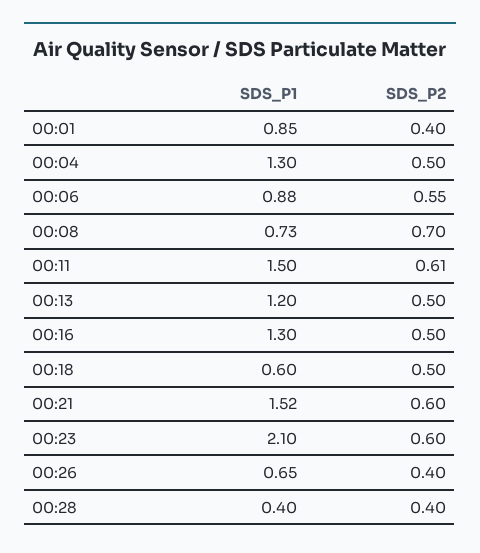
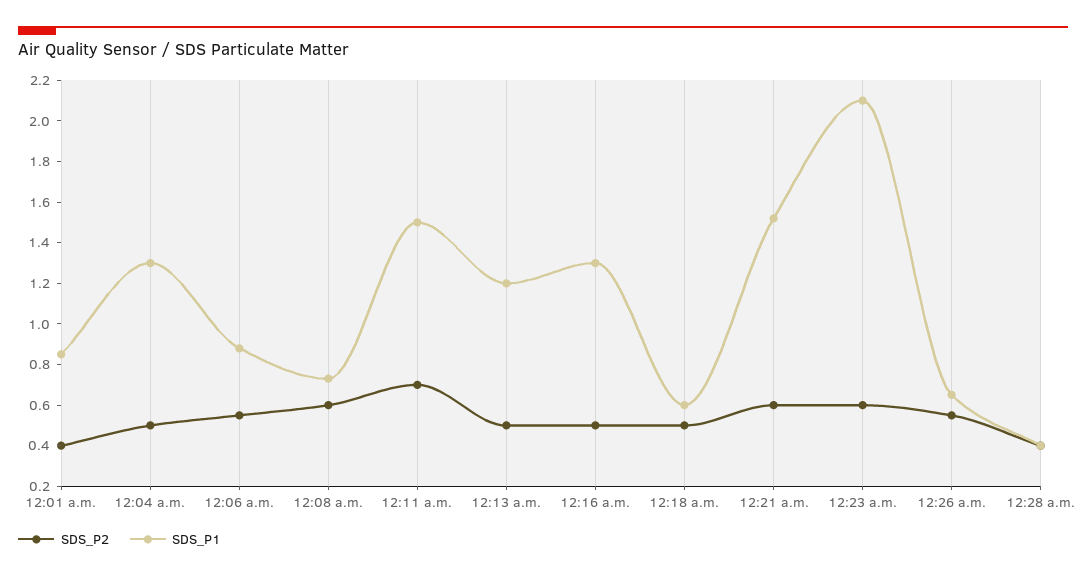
  {
    "SDS_P1": {
      "00:01": 0.85,
      "00:04": 1.3,
      "00:06": 0.88,
      "00:08": 0.73,
      "00:11": 1.5,
      "00:13": 1.2,
      "00:16": 1.3,
      "00:18": 0.6,
      "00:21": 1.52,
      "00:23": 2.1,
      "00:26": 0.65,
      "00:28": 0.4
    },
    "SDS_P2": {
      "00:01": 0.4,
      "00:04": 0.5,
      "00:06": 0.55,
-     "00:08": 0.7,
+     "00:08": 0.6,
-     "00:11": 0.61,
+     "00:11": 0.7,
      "00:13": 0.5,
      "00:16": 0.5,
      "00:18": 0.5,
      "00:21": 0.6,
      "00:23": 0.6,
-     "00:26": 0.4,
+     "00:26": 0.55,
      "00:28": 0.4
    }
  }

